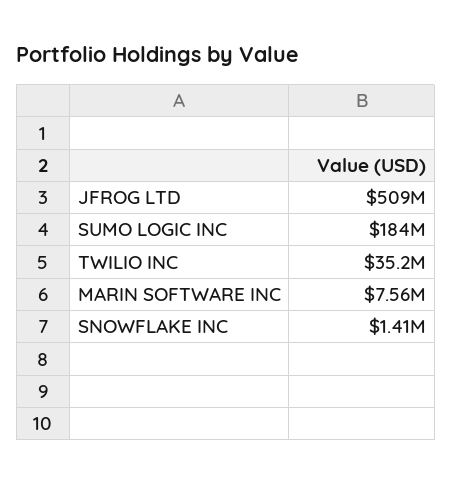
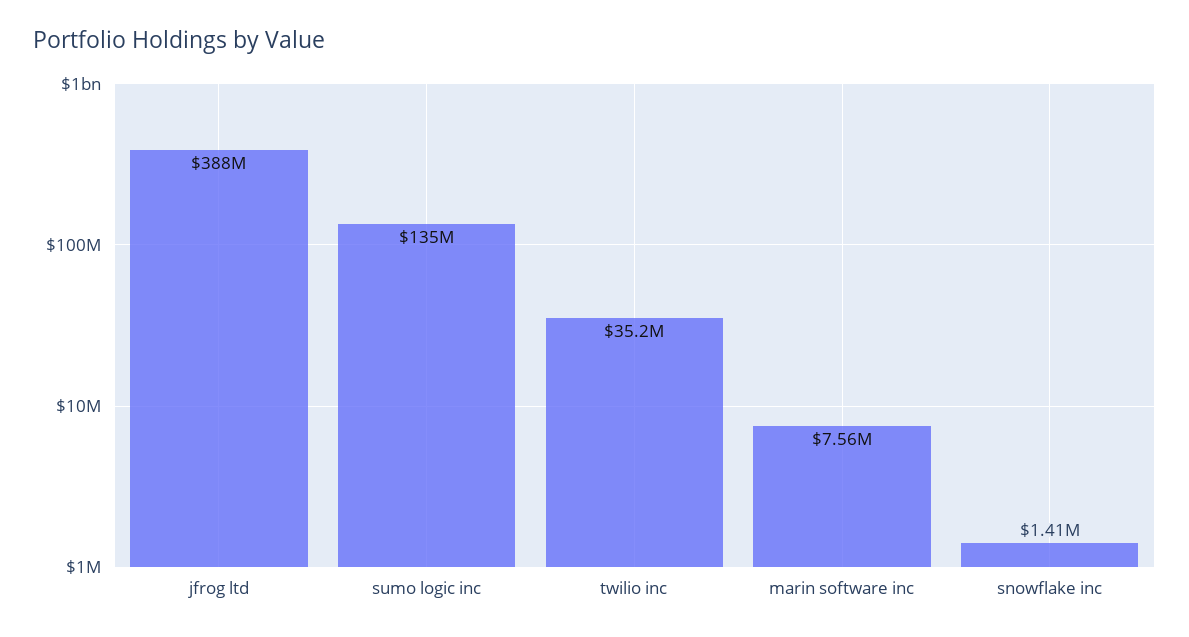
  {
-   "JFROG LTD": 509000000,
+   "JFROG LTD": 388000000,
-   "SUMO LOGIC INC": 184000000,
+   "SUMO LOGIC INC": 135000000,
    "TWILIO INC": 35200000,
    "MARIN SOFTWARE INC": 7560000,
    "SNOWFLAKE INC": 1410000
  }

